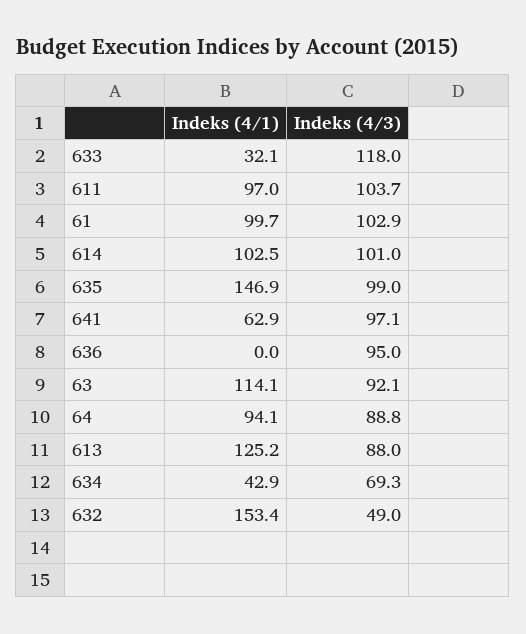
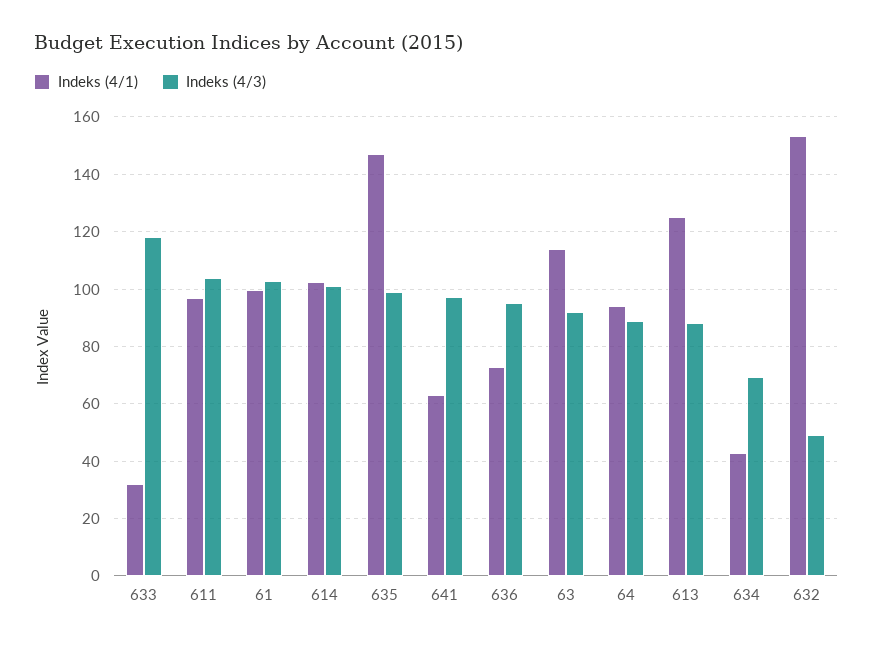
  {
    "Indeks (4/1)": {
      "633": 32.1,
      "611": 97,
      "61": 99.7,
      "614": 102.5,
      "635": 146.9,
      "641": 62.9,
-     "636": 0,
+     "636": 72.5,
      "63": 114.1,
      "64": 94.1,
      "613": 125.2,
      "634": 42.9,
      "632": 153.4
    },
    "Indeks (4/3)": {
      "633": 118,
      "611": 103.7,
      "61": 102.9,
      "614": 101,
      "635": 99,
      "641": 97.1,
      "636": 95,
      "63": 92.1,
      "64": 88.8,
      "613": 88,
      "634": 69.3,
      "632": 49
    }
  }

